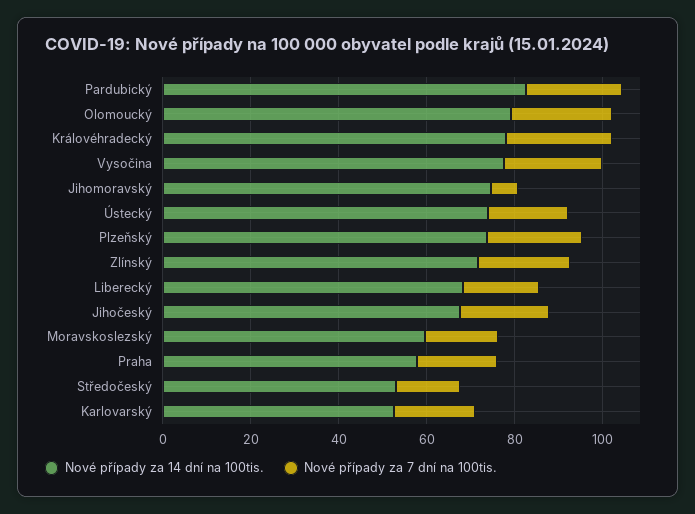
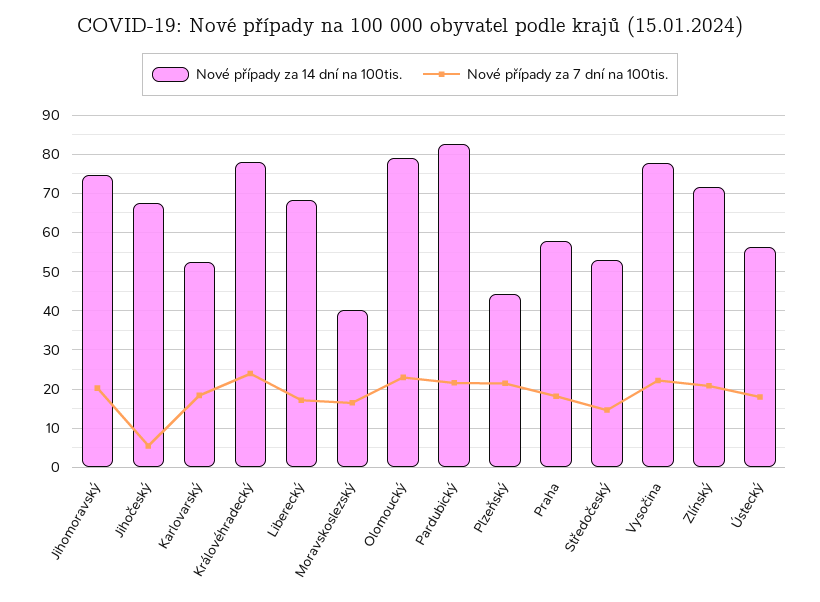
  {
    "Nové případy za 14 dní na 100tis.": {
      "Pardubický": 82,
      "Olomoucký": 80,
      "Královéhradecký": 78,
      "Vysočina": 78,
      "Jihomoravský": 74,
-     "Ústecký": 75,
+     "Ústecký": 56,
-     "Plzeňský": 75,
+     "Plzeňský": 44,
      "Zlínský": 72,
      "Liberecký": 68,
      "Jihočeský": 68,
-     "Moravskoslezský": 60,
+     "Moravskoslezský": 40,
      "Praha": 58,
      "Středočeský": 52,
      "Karlovarský": 52
    },
    "Nové případy za 7 dní na 100tis.": {
      "Pardubický": 22,
      "Olomoucký": 24,
      "Královéhradecký": 24,
      "Vysočina": 22,
-     "Jihomoravský": 5,
+     "Jihomoravský": 20,
      "Ústecký": 18,
      "Plzeňský": 22,
      "Zlínský": 20,
      "Liberecký": 18,
-     "Jihočeský": 20,
+     "Jihočeský": 6,
      "Moravskoslezský": 16,
      "Praha": 18,
      "Středočeský": 14,
      "Karlovarský": 18
    }
  }

